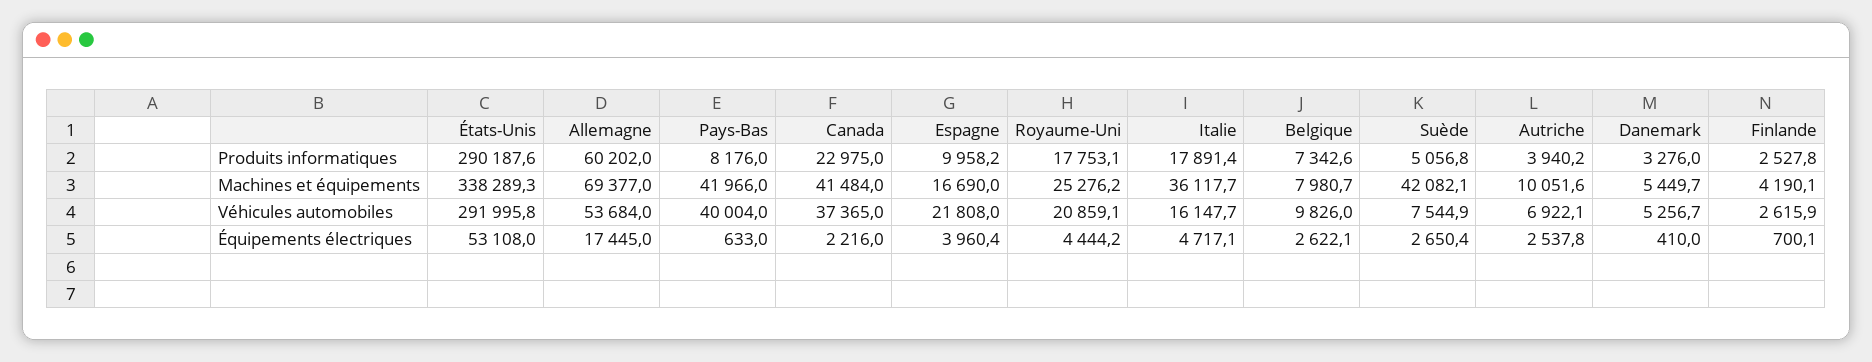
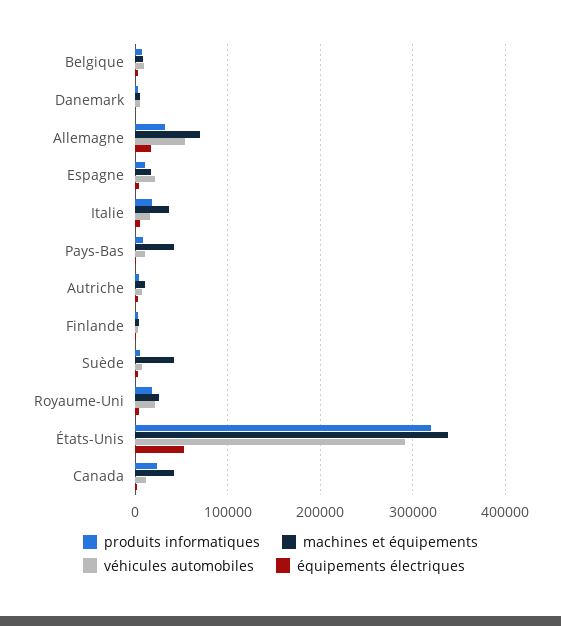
  {
    "Produits informatiques": {
-     "États-Unis": 290187.6,
+     "États-Unis": 320000,
-     "Allemagne": 60202,
+     "Allemagne": 30000,
      "Pays-Bas": 8176,
      "Canada": 22975,
      "Espagne": 9958.2,
      "Royaume-Uni": 17753.1,
      "Italie": 17891.4,
      "Belgique": 7342.6,
      "Suède": 5056.8,
      "Autriche": 3940.2,
      "Danemark": 3276,
      "Finlande": 2527.8
    },
    "Machines et équipements": {
      "États-Unis": 338289.3,
      "Allemagne": 69377,
      "Pays-Bas": 41966,
      "Canada": 41484,
      "Espagne": 16690,
      "Royaume-Uni": 25276.2,
      "Italie": 36117.7,
      "Belgique": 7980.7,
      "Suède": 42082.1,
      "Autriche": 10051.6,
      "Danemark": 5449.7,
      "Finlande": 4190.1
    },
    "Véhicules automobiles": {
      "États-Unis": 291995.8,
      "Allemagne": 53684,
-     "Pays-Bas": 40004,
+     "Pays-Bas": 10000,
-     "Canada": 37365,
+     "Canada": 10000,
      "Espagne": 21808,
      "Royaume-Uni": 20859.1,
      "Italie": 16147.7,
      "Belgique": 9826,
      "Suède": 7544.9,
      "Autriche": 6922.1,
      "Danemark": 5256.7,
      "Finlande": 2615.9
    },
    "Équipements électriques": {
      "États-Unis": 53108,
      "Allemagne": 17445,
      "Pays-Bas": 633,
      "Canada": 2216,
      "Espagne": 3960.4,
      "Royaume-Uni": 4444.2,
      "Italie": 4717.1,
      "Belgique": 2622.1,
      "Suède": 2650.4,
      "Autriche": 2537.8,
      "Danemark": 410,
      "Finlande": 700.1
    }
  }

